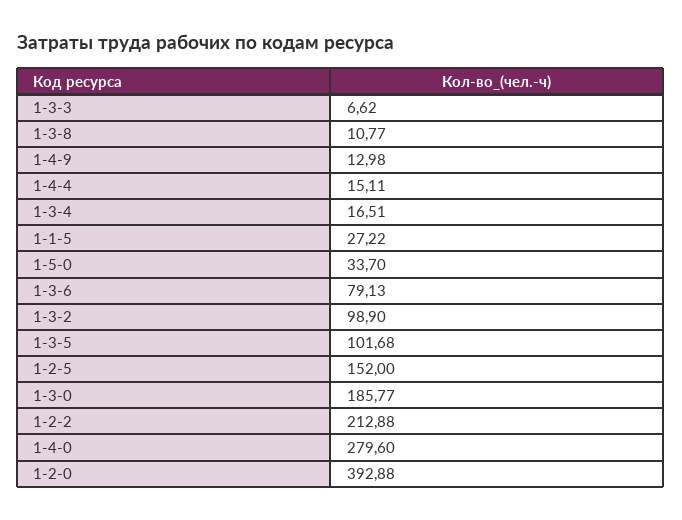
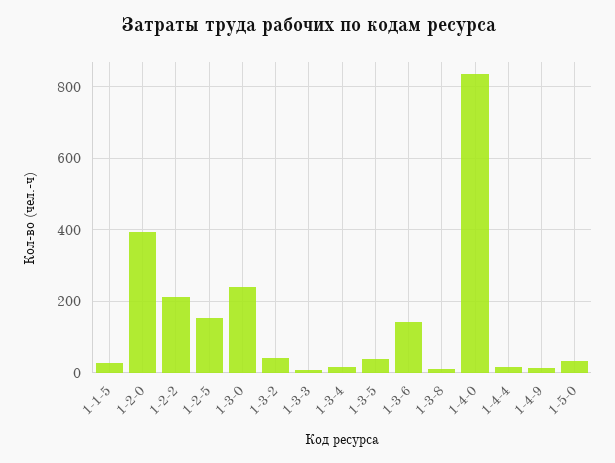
  {
    "1-3-3": 6.62,
    "1-3-8": 10.77,
    "1-4-9": 12.98,
    "1-4-4": 15.11,
    "1-3-4": 16.51,
    "1-1-5": 27.22,
    "1-5-0": 33.7,
-   "1-3-6": 79.13,
+   "1-3-6": 140,
-   "1-3-2": 98.9,
+   "1-3-2": 40,
-   "1-3-5": 101.68,
+   "1-3-5": 40,
    "1-2-5": 152,
-   "1-3-0": 185.77,
+   "1-3-0": 240,
    "1-2-2": 212.88,
-   "1-4-0": 279.6,
+   "1-4-0": 840,
    "1-2-0": 392.88
  }

